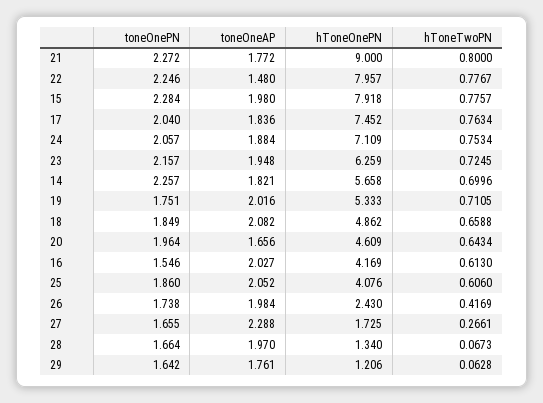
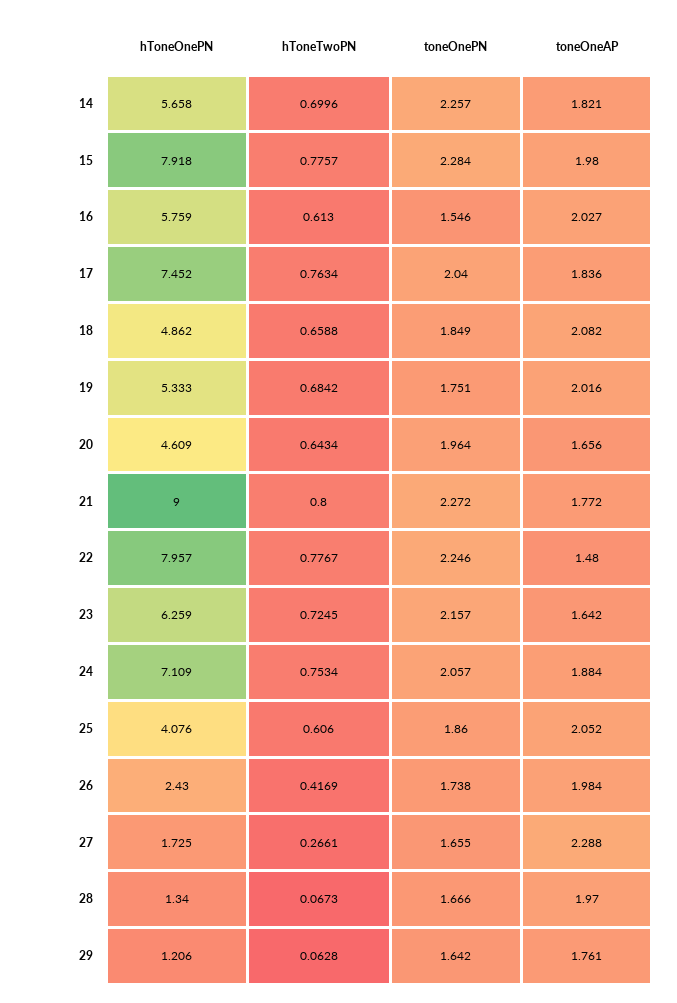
  {
    "toneOnePN": {
      "21": 2.272,
      "22": 2.246,
      "15": 2.284,
      "17": 2.04,
      "24": 2.057,
      "23": 2.157,
      "14": 2.257,
      "19": 1.751,
      "18": 1.849,
      "20": 1.964,
      "16": 1.546,
      "25": 1.86,
      "26": 1.738,
      "27": 1.655,
-     "28": 1.664,
+     "28": 1.666,
      "29": 1.642
    },
    "toneOneAP": {
      "21": 1.772,
      "22": 1.48,
      "15": 1.98,
      "17": 1.836,
      "24": 1.884,
-     "23": 1.948,
+     "23": 1.642,
      "14": 1.821,
      "19": 2.016,
      "18": 2.082,
      "20": 1.656,
      "16": 2.027,
      "25": 2.052,
      "26": 1.984,
      "27": 2.288,
      "28": 1.97,
      "29": 1.761
    },
    "hToneOnePN": {
      "21": 9,
      "22": 7.957,
      "15": 7.918,
      "17": 7.452,
      "24": 7.109,
      "23": 6.259,
      "14": 5.658,
      "19": 5.333,
      "18": 4.862,
      "20": 4.609,
-     "16": 4.169,
+     "16": 5.759,
      "25": 4.076,
      "26": 2.43,
      "27": 1.725,
      "28": 1.34,
      "29": 1.206
    },
    "hToneTwoPN": {
      "21": 0.8,
      "22": 0.7767,
      "15": 0.7757,
      "17": 0.7634,
      "24": 0.7534,
      "23": 0.7245,
      "14": 0.6996,
-     "19": 0.7105,
+     "19": 0.6842,
      "18": 0.6588,
      "20": 0.6434,
      "16": 0.613,
      "25": 0.606,
      "26": 0.4169,
      "27": 0.2661,
      "28": 0.0673,
      "29": 0.0628
    }
  }

